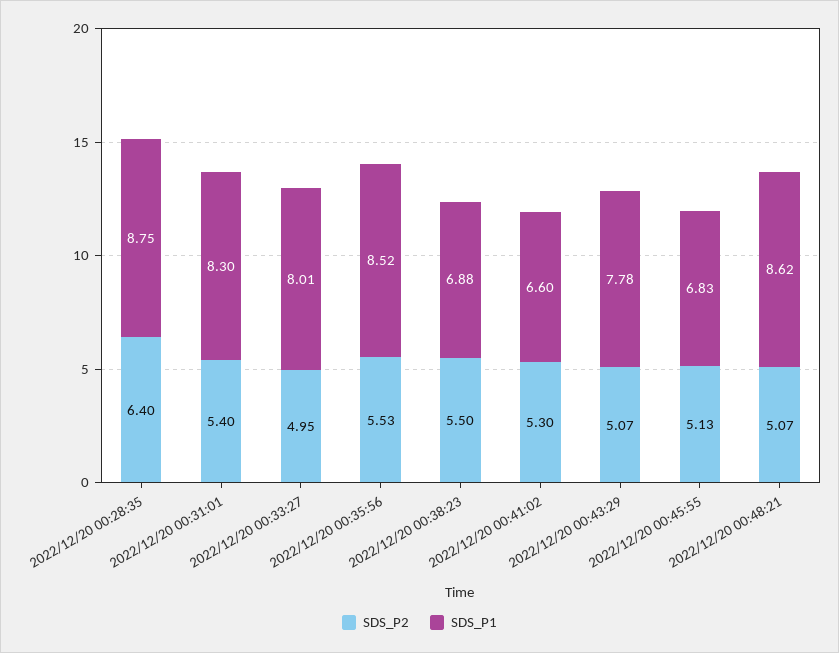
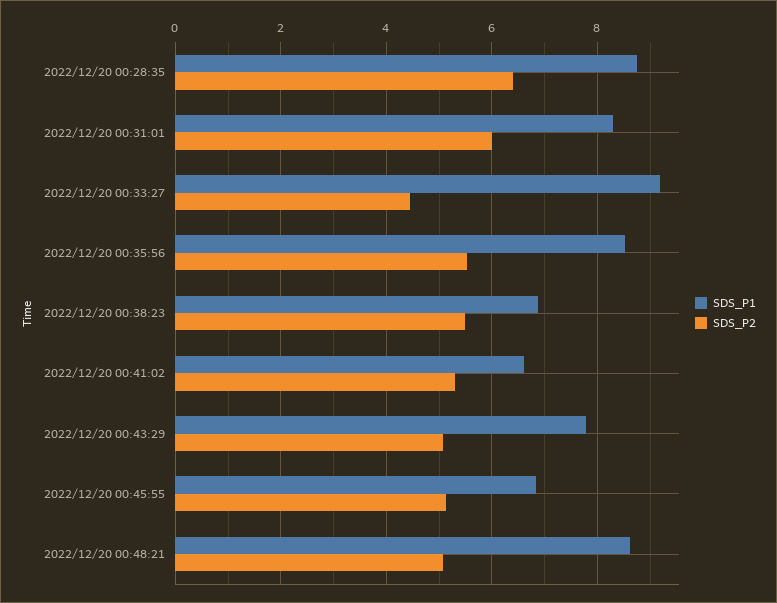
  {
    "SDS_P2": {
      "2022/12/20 00:28:35": 6.4,
-     "2022/12/20 00:31:01": 5.4,
+     "2022/12/20 00:31:01": 6,
-     "2022/12/20 00:33:27": 4.95,
+     "2022/12/20 00:33:27": 4.4,
      "2022/12/20 00:35:56": 5.53,
      "2022/12/20 00:38:23": 5.5,
      "2022/12/20 00:41:02": 5.3,
      "2022/12/20 00:43:29": 5.07,
      "2022/12/20 00:45:55": 5.13,
      "2022/12/20 00:48:21": 5.07
    },
    "SDS_P1": {
      "2022/12/20 00:28:35": 8.75,
      "2022/12/20 00:31:01": 8.3,
-     "2022/12/20 00:33:27": 8.01,
+     "2022/12/20 00:33:27": 9.2,
      "2022/12/20 00:35:56": 8.52,
      "2022/12/20 00:38:23": 6.88,
      "2022/12/20 00:41:02": 6.6,
      "2022/12/20 00:43:29": 7.78,
      "2022/12/20 00:45:55": 6.83,
      "2022/12/20 00:48:21": 8.62
    }
  }

